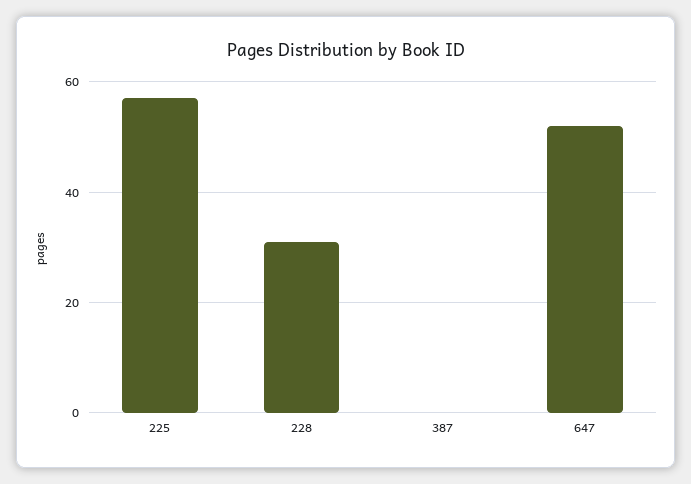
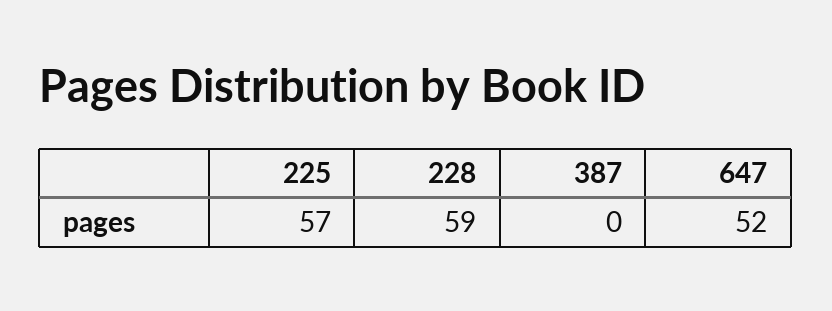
  {
    "225": 57,
-   "228": 30,
+   "228": 59,
    "387": 0,
    "647": 52
  }

